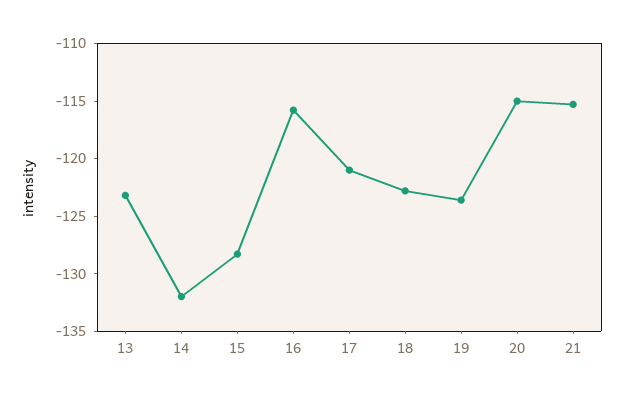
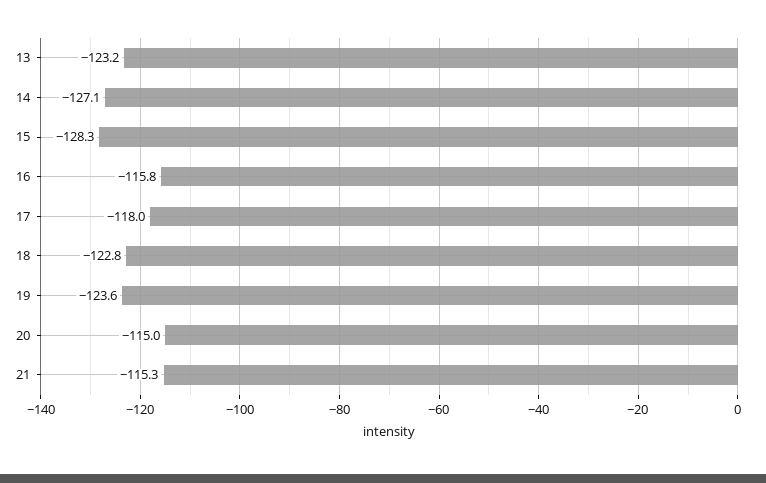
  {
    "13": -123.2,
-   "14": -132,
+   "14": -127.1,
    "15": -128.3,
    "16": -115.8,
-   "17": -121,
+   "17": -118,
    "18": -122.8,
    "19": -123.6,
    "20": -115,
    "21": -115.3
  }

